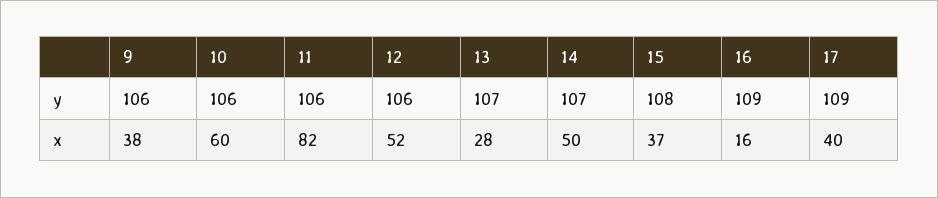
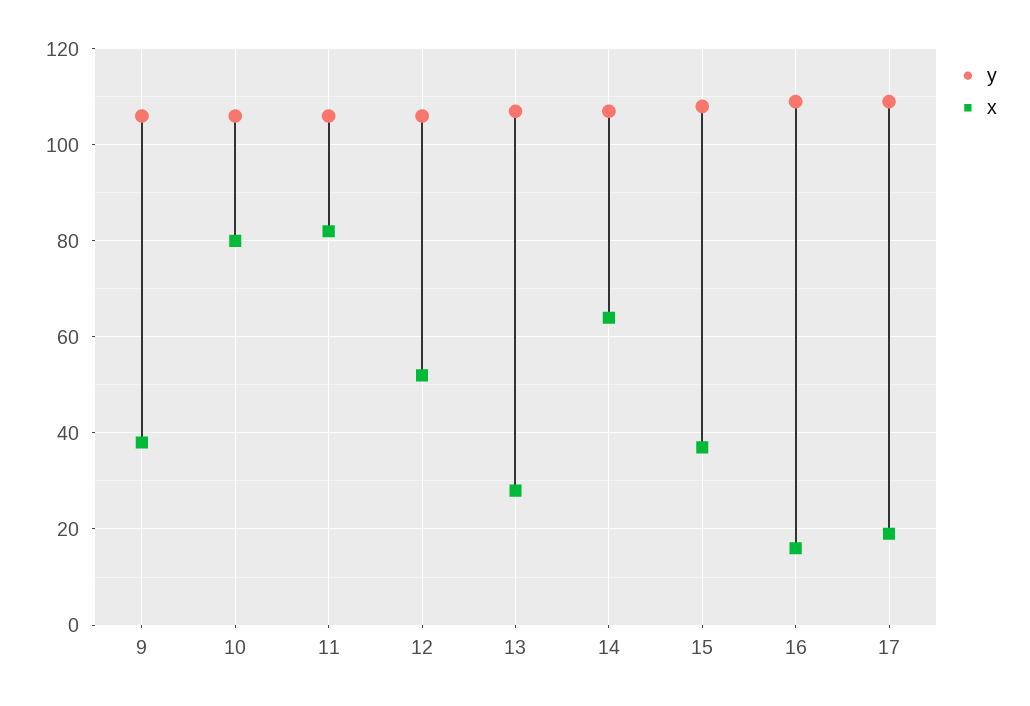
  {
    "y": {
      "9": 106,
      "10": 106,
      "11": 106,
      "12": 106,
      "13": 107,
      "14": 107,
      "15": 108,
      "16": 109,
      "17": 109
    },
    "x": {
      "9": 38,
-     "10": 60,
+     "10": 80,
      "11": 82,
      "12": 52,
      "13": 28,
-     "14": 50,
+     "14": 65,
      "15": 37,
      "16": 16,
-     "17": 40
+     "17": 20
    }
  }

